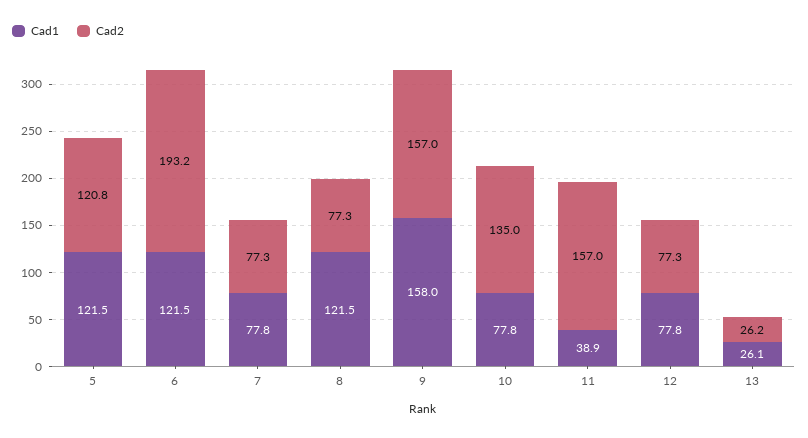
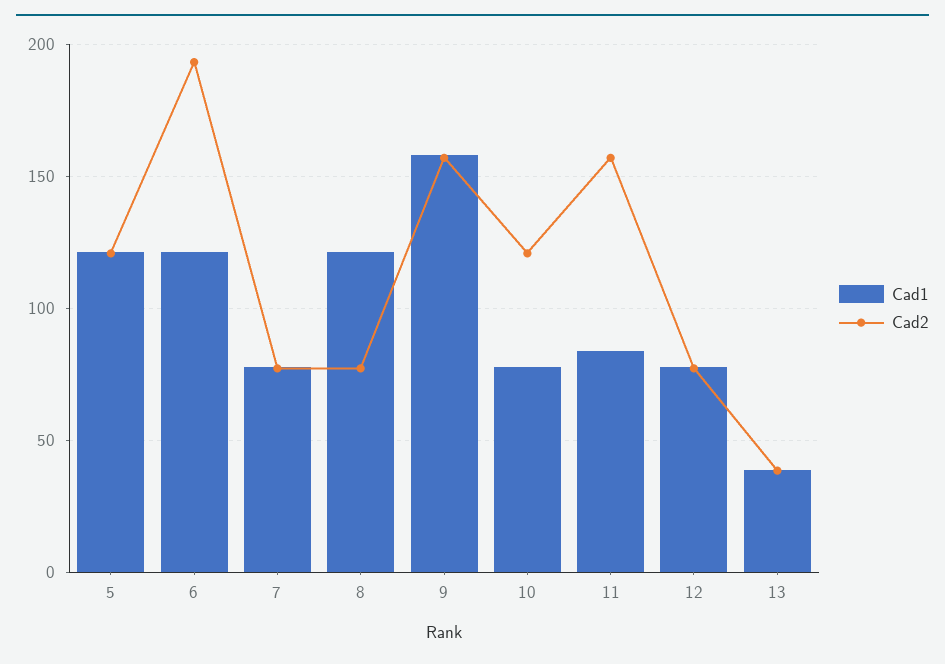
  {
    "Cad1": {
      "5": 121.5,
      "6": 121.5,
      "7": 77.8,
      "8": 121.5,
      "9": 158,
      "10": 77.8,
-     "11": 38.9,
+     "11": 85,
      "12": 77.8,
-     "13": 26.1
+     "13": 40
    },
    "Cad2": {
      "5": 120.8,
      "6": 193.2,
      "7": 77.3,
      "8": 77.3,
      "9": 157,
-     "10": 135,
+     "10": 120,
      "11": 157,
      "12": 77.3,
-     "13": 26.2
+     "13": 40
    }
  }

